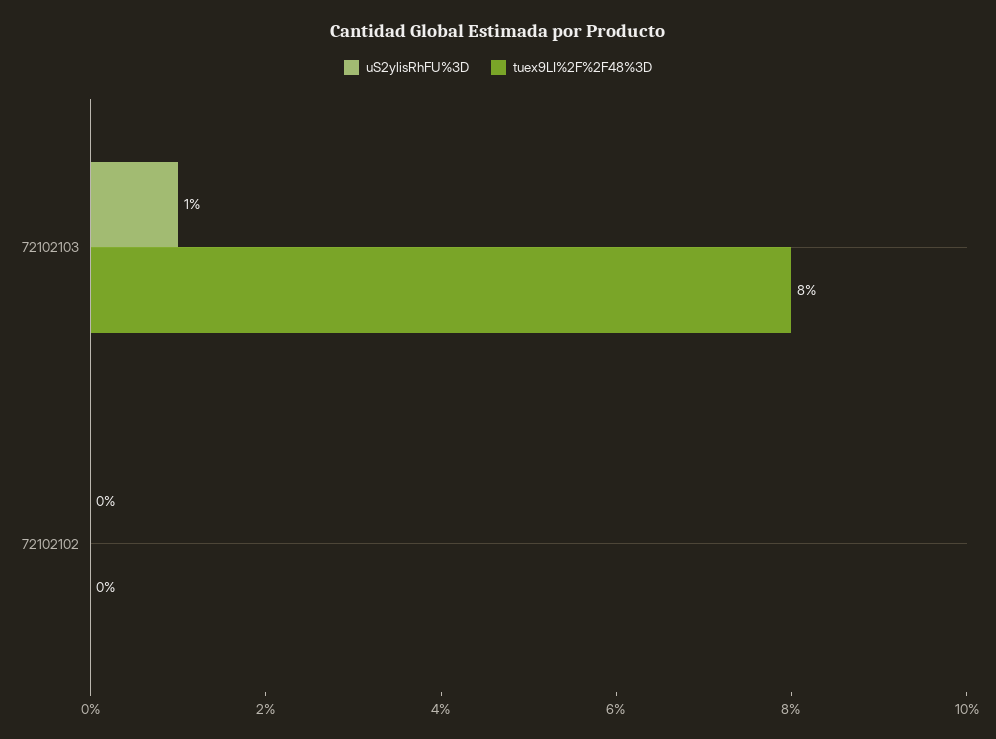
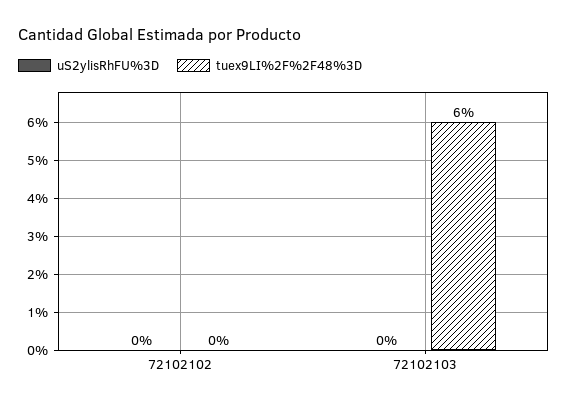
  {
    "uS2ylisRhFU%3D": {
-     "72102103": 1,
+     "72102103": 0,
      "72102102": 0
    },
    "tuex9LI%2F%2F48%3D": {
-     "72102103": 8,
+     "72102103": 6,
      "72102102": 0
    }
  }

